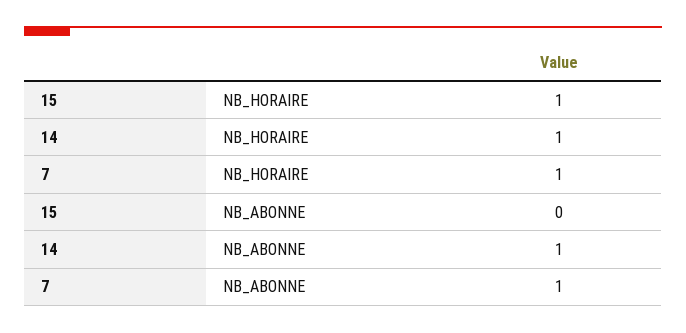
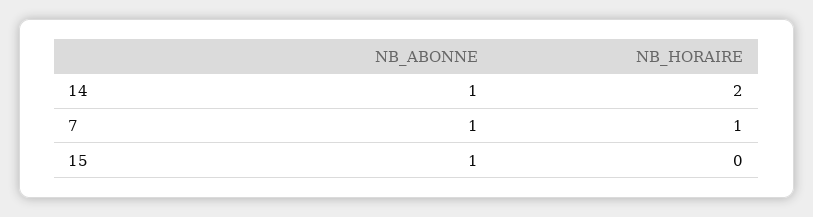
  {
    "15": {
-     "NB_HORAIRE": 1,
+     "NB_HORAIRE": 0,
-     "NB_ABONNE": 0
+     "NB_ABONNE": 1
    },
    "14": {
-     "NB_HORAIRE": 1,
+     "NB_HORAIRE": 2,
      "NB_ABONNE": 1
    },
    "7": {
      "NB_HORAIRE": 1,
      "NB_ABONNE": 1
    }
  }

